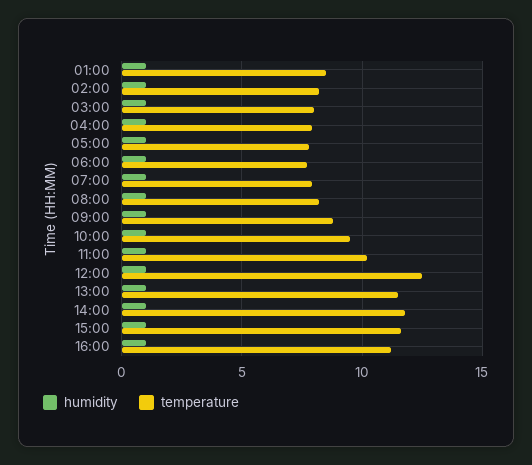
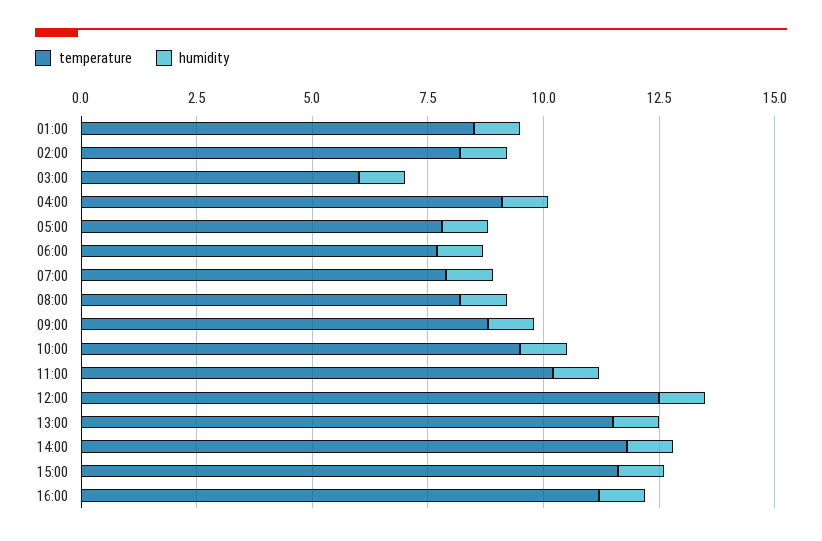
  {
    "humidity": {
      "01:00": 1,
      "02:00": 1,
      "03:00": 1,
      "04:00": 1,
      "05:00": 1,
      "06:00": 1,
      "07:00": 1,
      "08:00": 1,
      "09:00": 1,
      "10:00": 1,
      "11:00": 1,
      "12:00": 1,
      "13:00": 1,
      "14:00": 1,
      "15:00": 1,
      "16:00": 1
    },
    "temperature": {
      "01:00": 8.5,
      "02:00": 8,
-     "03:00": 8,
+     "03:00": 6,
-     "04:00": 8,
+     "04:00": 9,
      "05:00": 8,
      "06:00": 7.5,
      "07:00": 8,
      "08:00": 8,
      "09:00": 9,
      "10:00": 9.5,
      "11:00": 10,
      "12:00": 12.5,
      "13:00": 11.5,
      "14:00": 12,
      "15:00": 11.5,
      "16:00": 11
    }
  }

